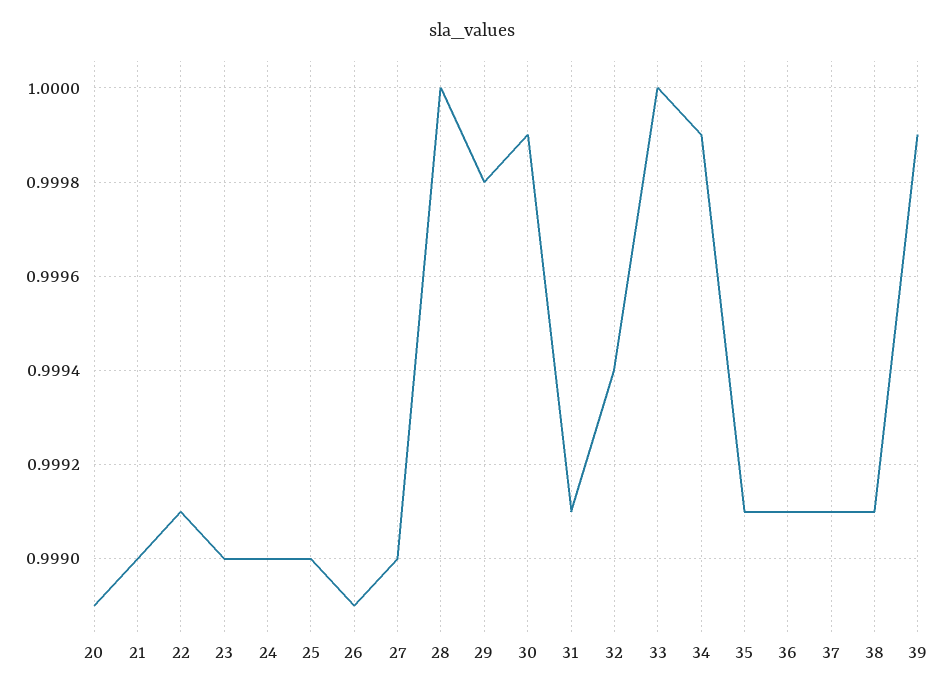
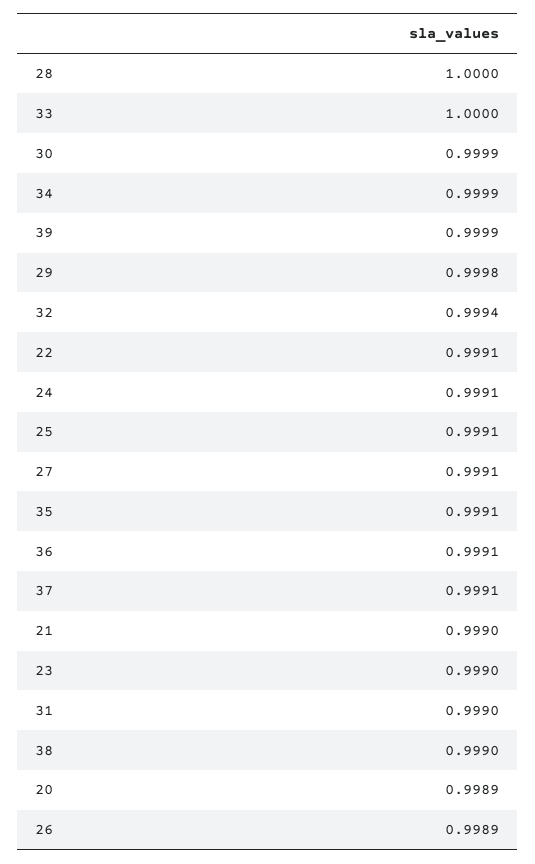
  {
    "20": 0.9989,
    "21": 0.999,
    "22": 0.9991,
    "23": 0.999,
-   "24": 0.999,
+   "24": 0.9991,
-   "25": 0.999,
+   "25": 0.9991,
    "26": 0.9989,
-   "27": 0.999,
+   "27": 0.9991,
    "28": 1,
    "29": 0.9998,
    "30": 0.9999,
-   "31": 0.9991,
+   "31": 0.999,
    "32": 0.9994,
    "33": 1,
    "34": 0.9999,
    "35": 0.9991,
    "36": 0.9991,
    "37": 0.9991,
-   "38": 0.9991,
+   "38": 0.999,
    "39": 0.9999
  }

